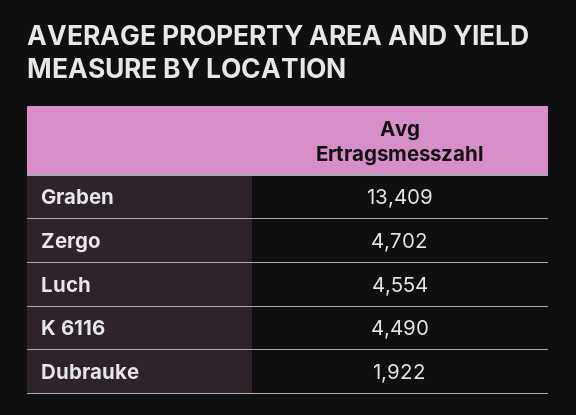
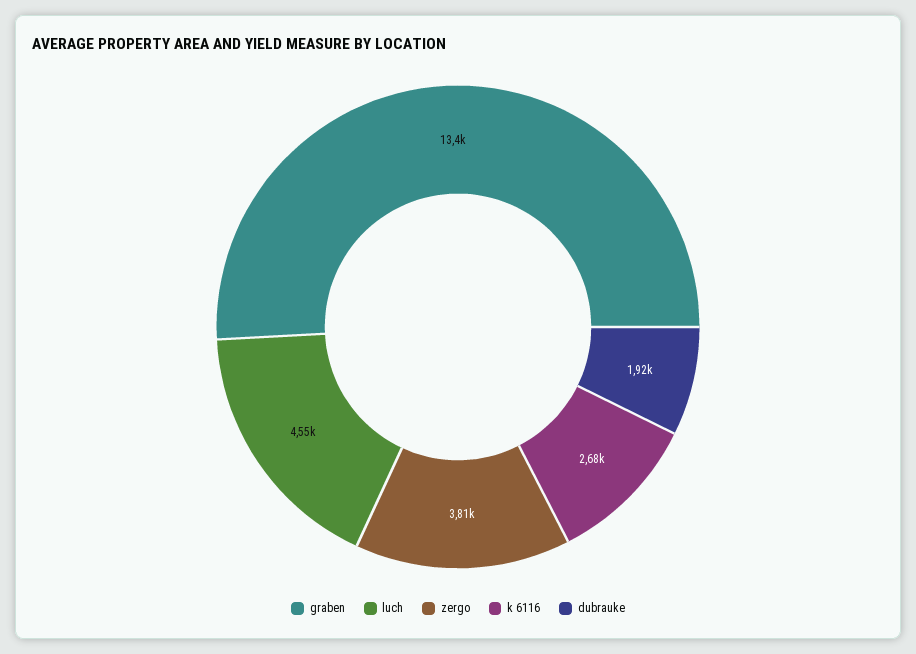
  {
    "Graben": 13409,
-   "Zergo": 4702,
+   "Zergo": 3810,
    "Luch": 4554,
-   "K 6116": 4490,
+   "K 6116": 2680,
    "Dubrauke": 1922
  }

